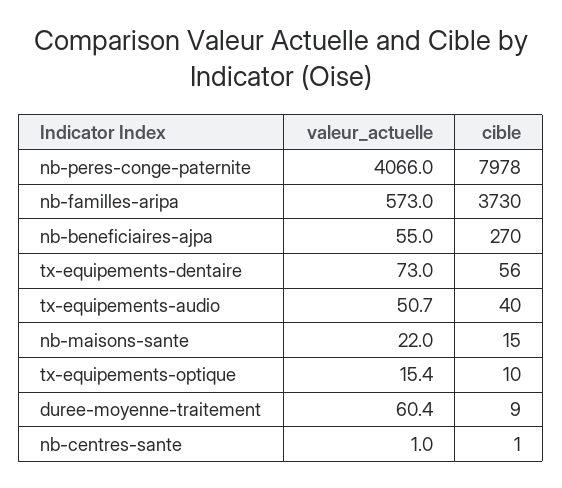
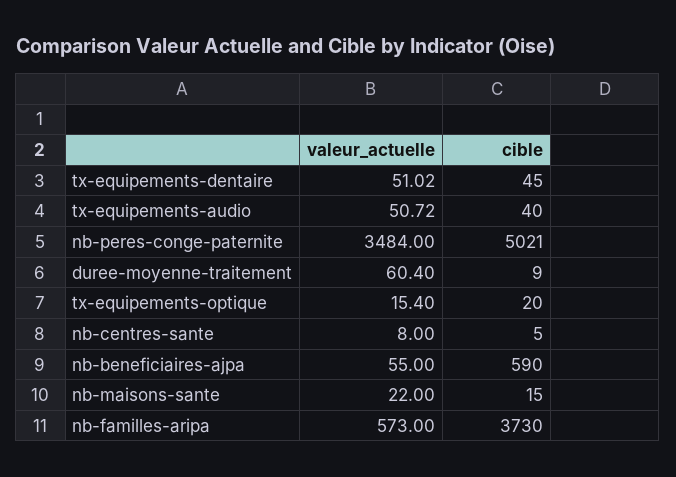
  {
    "valeur_actuelle": {
-     "nb-peres-conge-paternite": 4066,
+     "nb-peres-conge-paternite": 3484,
      "nb-familles-aripa": 573,
      "nb-beneficiaires-ajpa": 55,
-     "tx-equipements-dentaire": 73,
+     "tx-equipements-dentaire": 51.02,
      "tx-equipements-audio": 50.72,
      "nb-maisons-sante": 22,
      "tx-equipements-optique": 15.4,
      "duree-moyenne-traitement": 60.4,
-     "nb-centres-sante": 1
+     "nb-centres-sante": 8
    },
    "cible": {
-     "nb-peres-conge-paternite": 7978,
+     "nb-peres-conge-paternite": 5021,
      "nb-familles-aripa": 3730,
-     "nb-beneficiaires-ajpa": 270,
+     "nb-beneficiaires-ajpa": 590,
-     "tx-equipements-dentaire": 56,
+     "tx-equipements-dentaire": 45,
      "tx-equipements-audio": 40,
      "nb-maisons-sante": 15,
-     "tx-equipements-optique": 10,
+     "tx-equipements-optique": 20,
      "duree-moyenne-traitement": 9,
-     "nb-centres-sante": 1
+     "nb-centres-sante": 5
    }
  }

